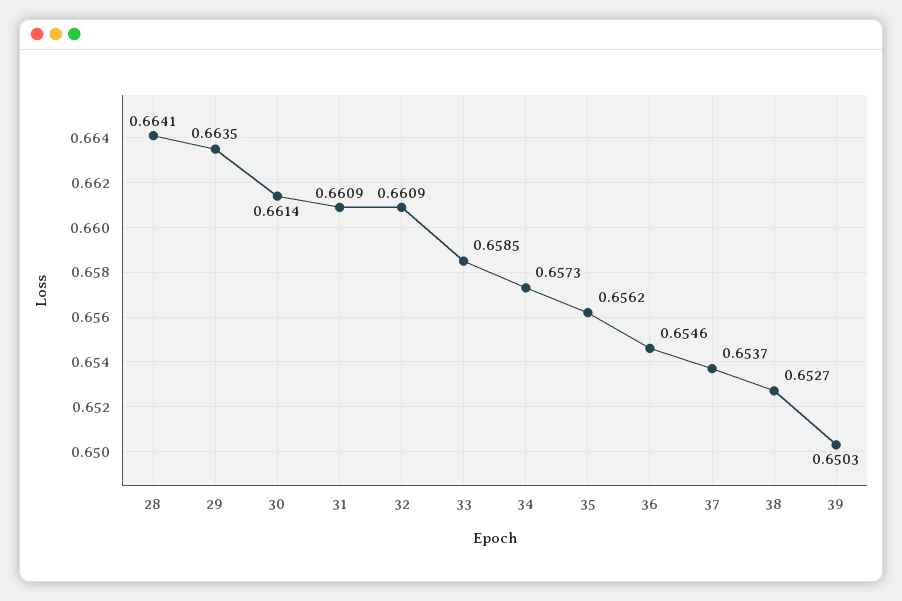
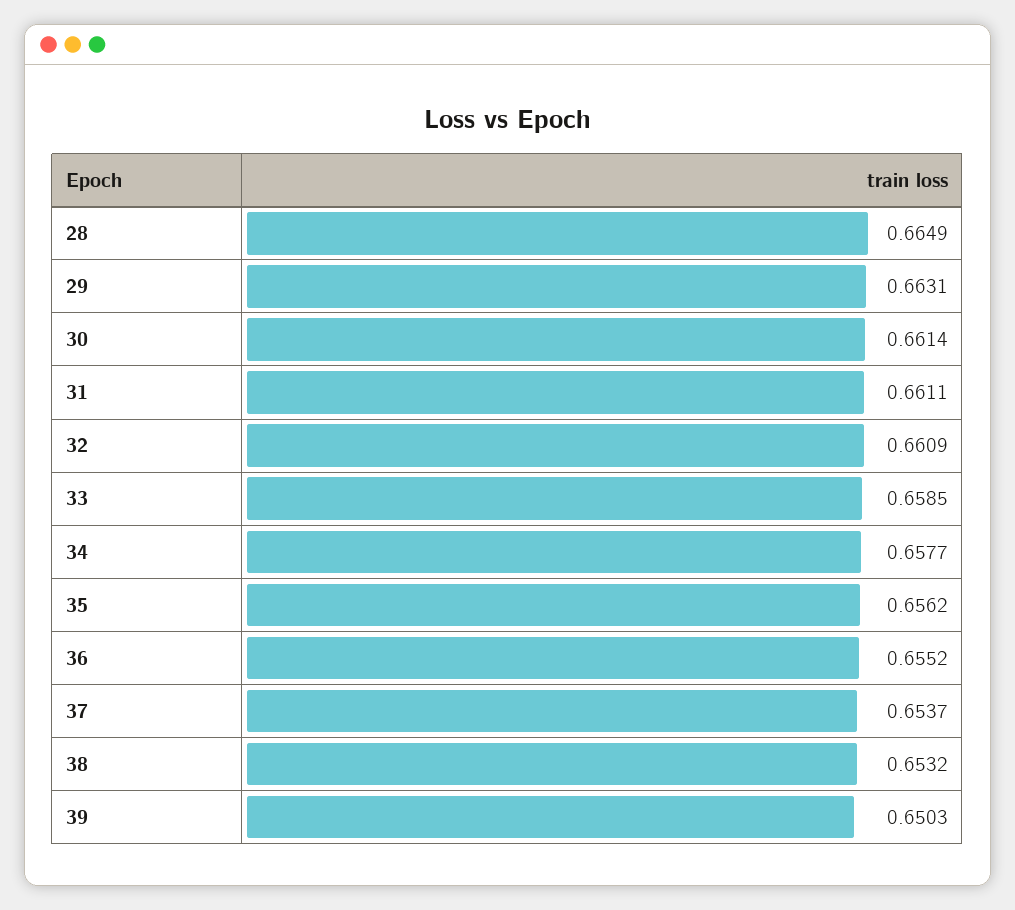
  {
-   "28": 0.6641,
+   "28": 0.6649,
-   "29": 0.6635,
+   "29": 0.6631,
    "30": 0.6614,
-   "31": 0.6609,
+   "31": 0.6611,
    "32": 0.6609,
    "33": 0.6585,
-   "34": 0.6573,
+   "34": 0.6577,
    "35": 0.6562,
-   "36": 0.6546,
+   "36": 0.6552,
    "37": 0.6537,
-   "38": 0.6527,
+   "38": 0.6532,
    "39": 0.6503
  }

